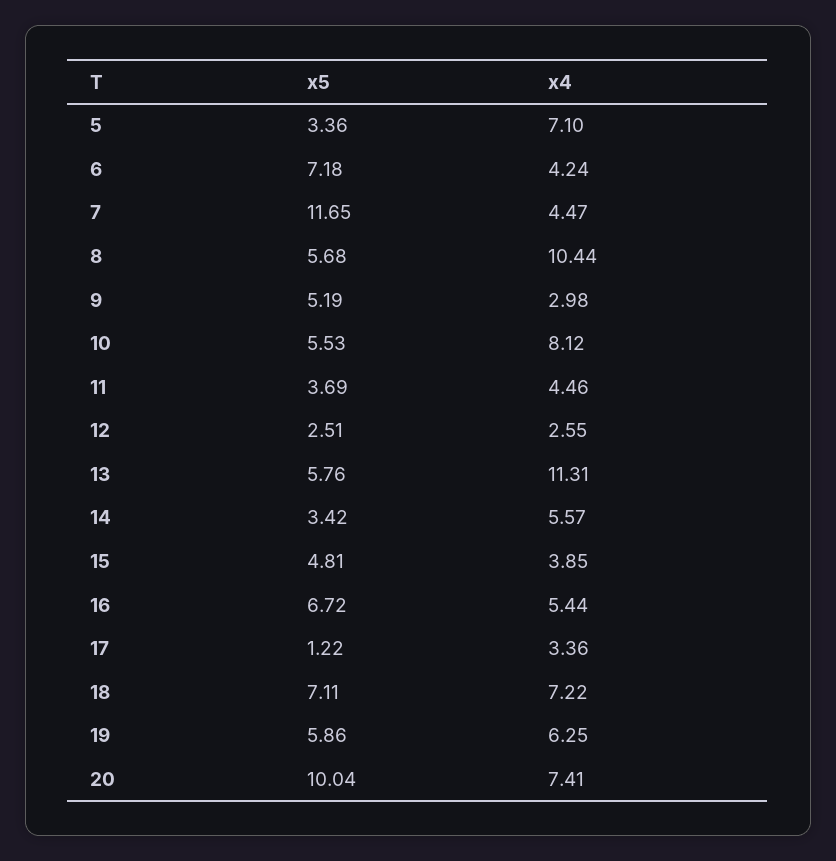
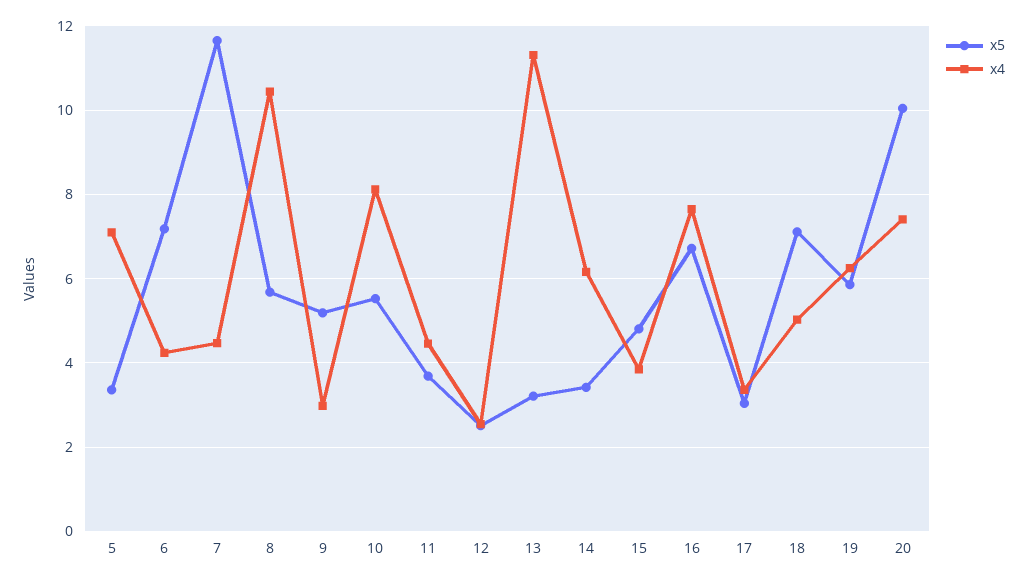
  {
    "x5": {
      "5": 3.36,
      "6": 7.18,
      "7": 11.65,
      "8": 5.68,
      "9": 5.19,
      "10": 5.53,
      "11": 3.69,
      "12": 2.51,
-     "13": 5.76,
+     "13": 3.2,
      "14": 3.42,
      "15": 4.81,
      "16": 6.72,
-     "17": 1.22,
+     "17": 3,
      "18": 7.11,
      "19": 5.86,
      "20": 10.04
    },
    "x4": {
      "5": 7.1,
      "6": 4.24,
      "7": 4.47,
      "8": 10.44,
      "9": 2.98,
      "10": 8.12,
      "11": 4.46,
      "12": 2.55,
      "13": 11.31,
-     "14": 5.57,
+     "14": 6.2,
      "15": 3.85,
-     "16": 5.44,
+     "16": 7.6,
      "17": 3.36,
-     "18": 7.22,
+     "18": 5,
      "19": 6.25,
      "20": 7.41
    }
  }

